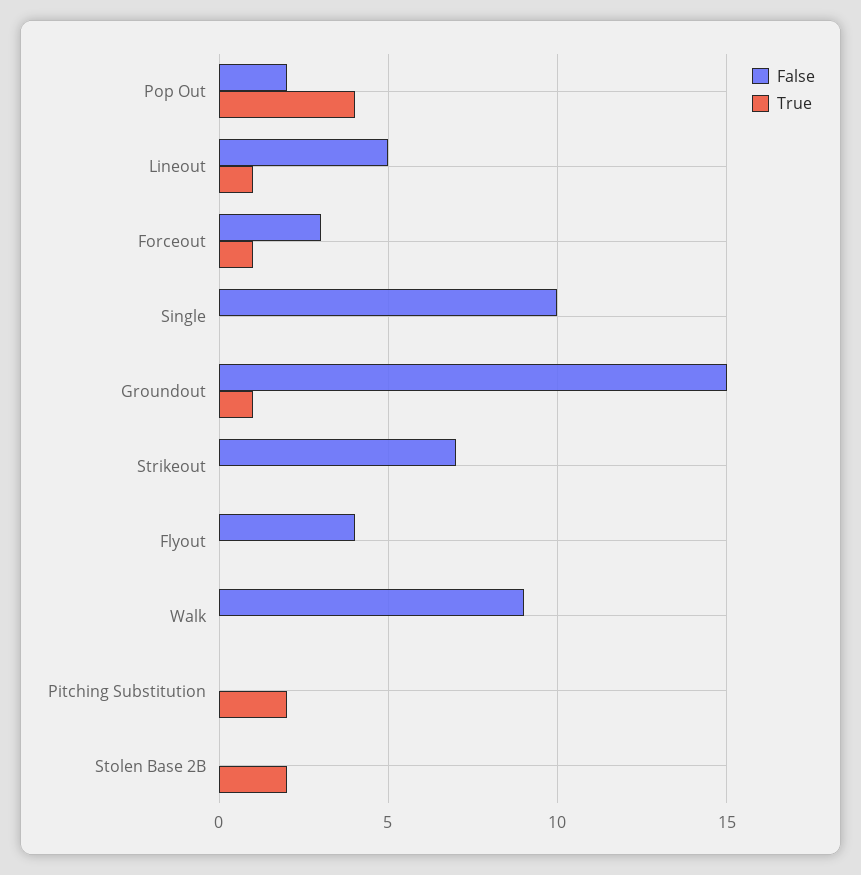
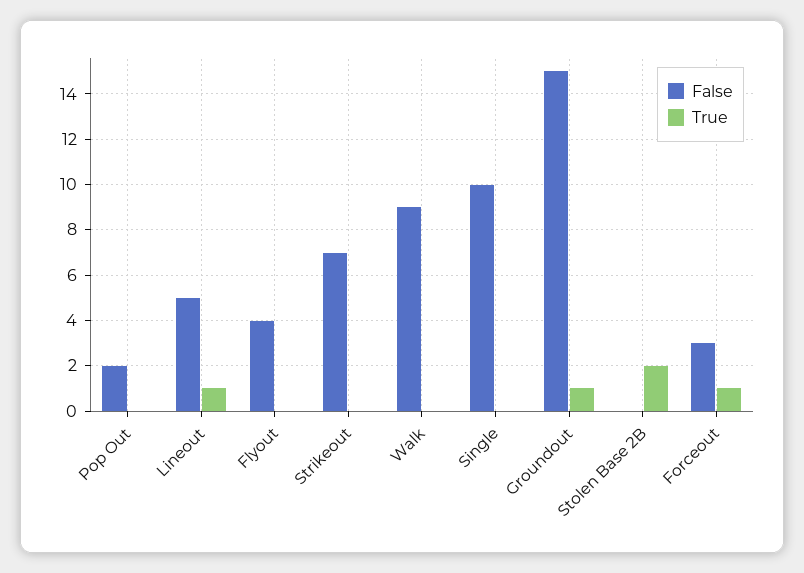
  {
    "False": {
      "Pop Out": 2,
      "Lineout": 5,
      "Forceout": 3,
      "Single": 10,
      "Groundout": 15,
      "Strikeout": 7,
      "Flyout": 4,
      "Walk": 9,
-     "Pitching Substitution": 0,
      "Stolen Base 2B": 0
    },
    "True": {
-     "Pop Out": 4,
+     "Pop Out": 0,
      "Lineout": 1,
      "Forceout": 1,
      "Single": 0,
      "Groundout": 1,
      "Strikeout": 0,
      "Flyout": 0,
      "Walk": 0,
-     "Pitching Substitution": 2,
      "Stolen Base 2B": 2
    }
  }

